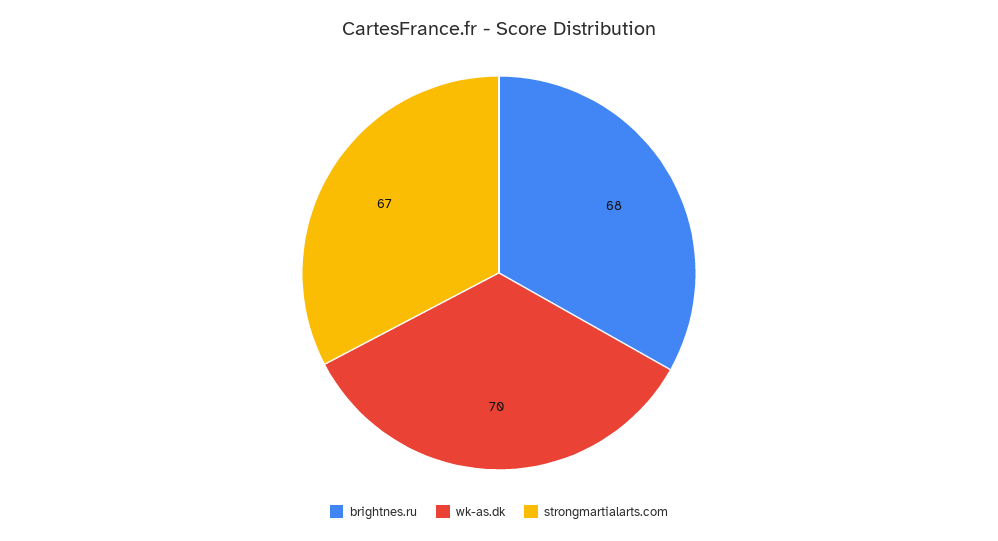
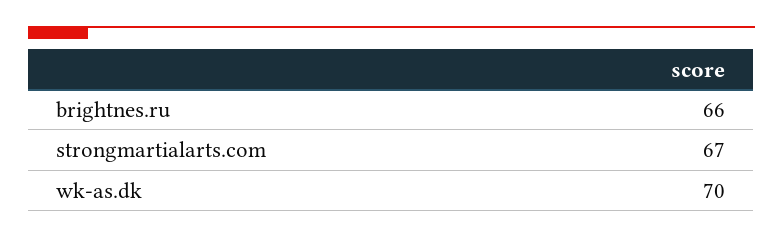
  {
-   "brightnes.ru": 68,
+   "brightnes.ru": 66,
    "wk-as.dk": 70,
    "strongmartialarts.com": 67
  }

